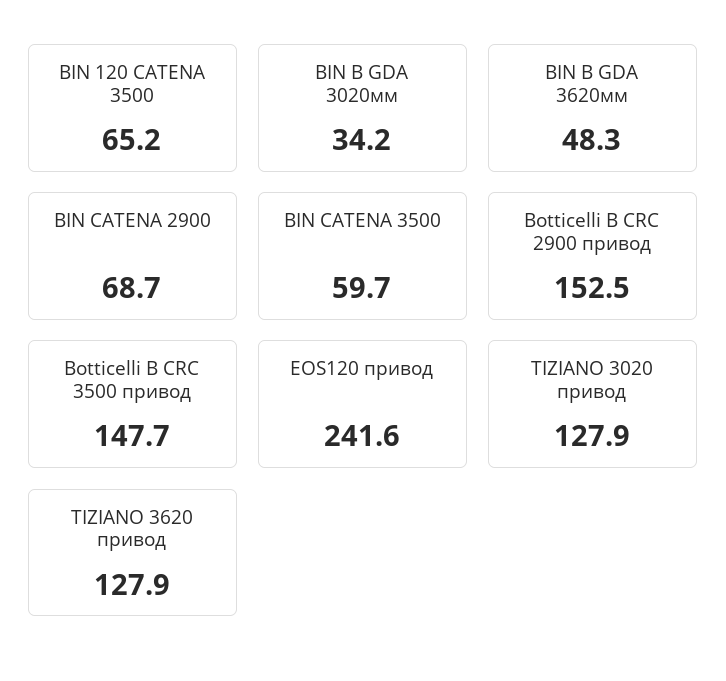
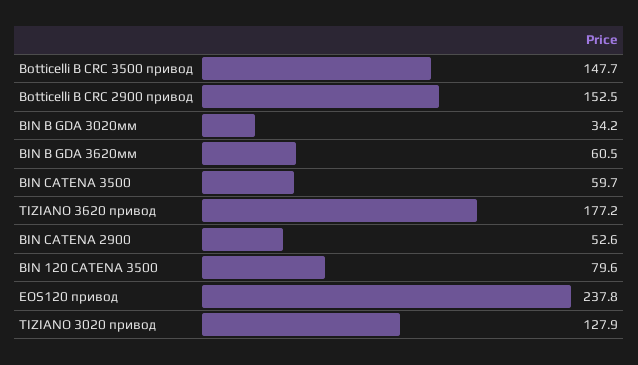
  {
-   "BIN 120 CATENA 3500": 65.2,
+   "BIN 120 CATENA 3500": 79.6,
    "BIN B GDA 3020мм": 34.2,
-   "BIN B GDA 3620мм": 48.3,
+   "BIN B GDA 3620мм": 60.5,
-   "BIN CATENA 2900": 68.7,
+   "BIN CATENA 2900": 52.6,
    "BIN CATENA 3500": 59.7,
    "Botticelli B CRC 2900 привод": 152.5,
    "Botticelli B CRC 3500 привод": 147.7,
-   "EOS120 привод": 241.6,
+   "EOS120 привод": 237.8,
    "TIZIANO 3020 привод": 127.9,
-   "TIZIANO 3620 привод": 127.9
+   "TIZIANO 3620 привод": 177.2
  }

